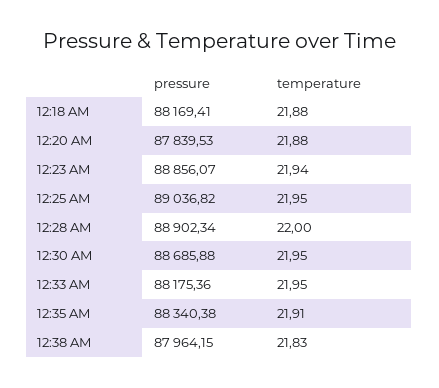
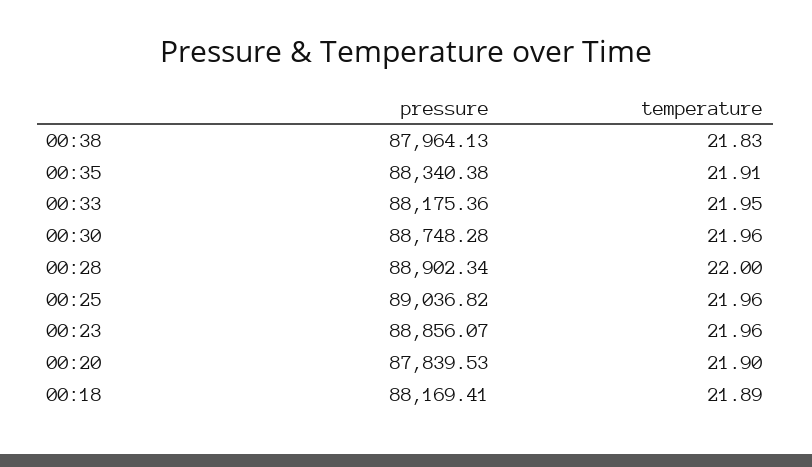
  {
    "pressure": {
      "12:18 AM": 88169.41,
      "12:20 AM": 87839.53,
      "12:23 AM": 88856.07,
      "12:25 AM": 89036.82,
      "12:28 AM": 88902.34,
-     "12:30 AM": 88685.88,
+     "12:30 AM": 88748.28,
      "12:33 AM": 88175.36,
      "12:35 AM": 88340.38,
-     "12:38 AM": 87964.15
+     "12:38 AM": 87964.13
    },
    "temperature": {
-     "12:18 AM": 21.88,
+     "12:18 AM": 21.89,
-     "12:20 AM": 21.88,
+     "12:20 AM": 21.9,
-     "12:23 AM": 21.94,
+     "12:23 AM": 21.96,
-     "12:25 AM": 21.95,
+     "12:25 AM": 21.96,
      "12:28 AM": 22,
-     "12:30 AM": 21.95,
+     "12:30 AM": 21.96,
      "12:33 AM": 21.95,
      "12:35 AM": 21.91,
      "12:38 AM": 21.83
    }
  }

